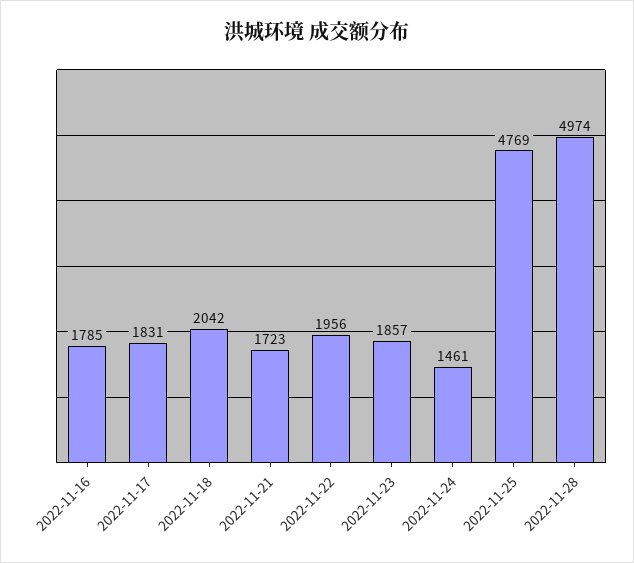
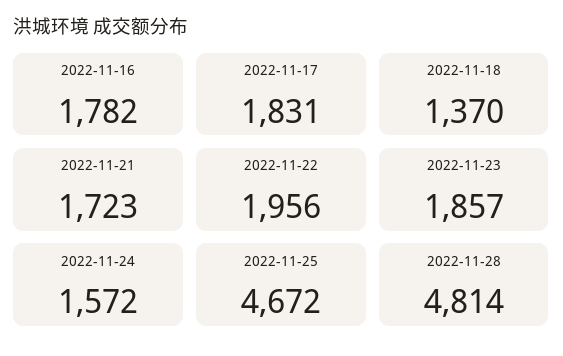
  {
-   "2022-11-16": 1785,
+   "2022-11-16": 1782,
    "2022-11-17": 1831,
-   "2022-11-18": 2042,
+   "2022-11-18": 1370,
    "2022-11-21": 1723,
    "2022-11-22": 1956,
    "2022-11-23": 1857,
-   "2022-11-24": 1461,
+   "2022-11-24": 1572,
-   "2022-11-25": 4769,
+   "2022-11-25": 4672,
-   "2022-11-28": 4974
+   "2022-11-28": 4814
  }

